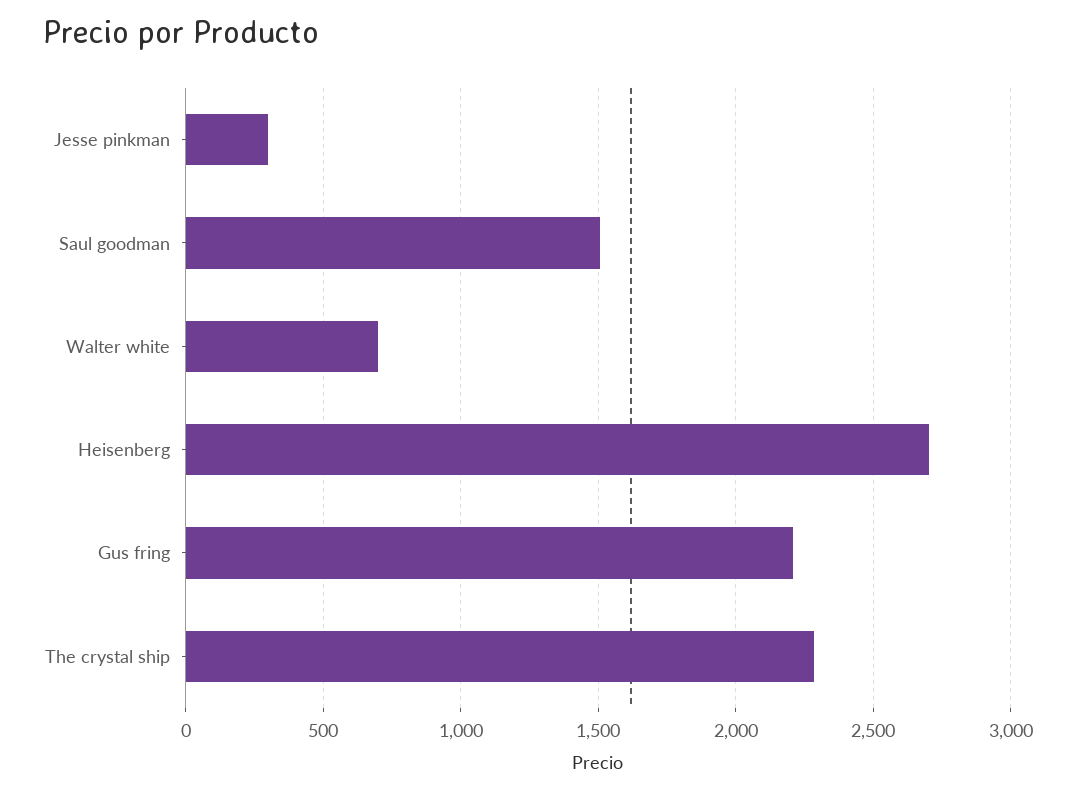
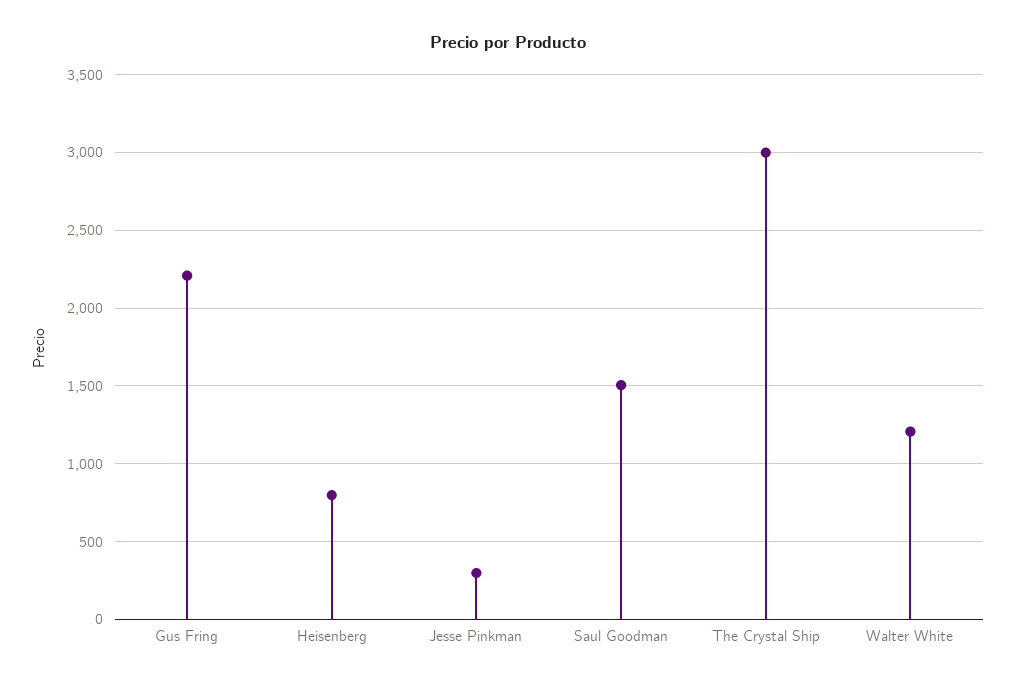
  {
    "Jesse pinkman": 300,
    "Saul goodman": 1500,
-   "Walter white": 700,
+   "Walter white": 1200,
-   "Heisenberg": 2700,
+   "Heisenberg": 800,
    "Gus fring": 2200,
-   "The crystal ship": 2300
+   "The crystal ship": 3000
  }

